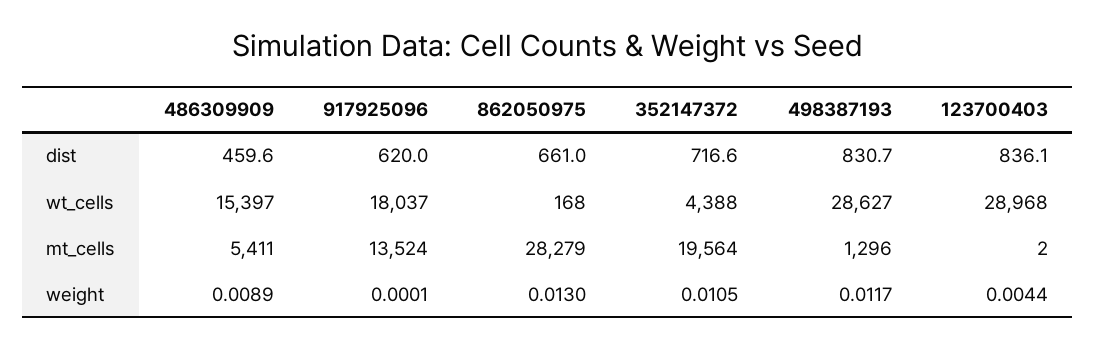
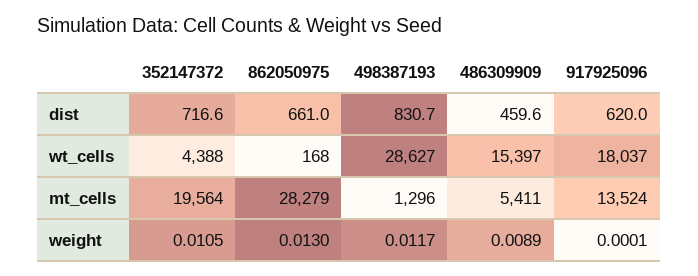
  {
    "486309909": {
      "dist": 459.6,
      "wt_cells": 15397,
      "mt_cells": 5411,
      "weight": 0.0089
    },
    "917925096": {
      "dist": 620,
      "wt_cells": 18037,
      "mt_cells": 13524,
      "weight": 0.0001
    },
    "862050975": {
      "dist": 661,
      "wt_cells": 168,
      "mt_cells": 28279,
      "weight": 0.013
    },
    "352147372": {
      "dist": 716.6,
      "wt_cells": 4388,
      "mt_cells": 19564,
      "weight": 0.0105
    },
    "498387193": {
      "dist": 830.7,
      "wt_cells": 28627,
      "mt_cells": 1296,
      "weight": 0.0117
-   },
+   }
-   "123700403": {
-     "dist": 836.1,
-     "wt_cells": 28968,
-     "mt_cells": 2,
-     "weight": 0.0044
-   }
  }

